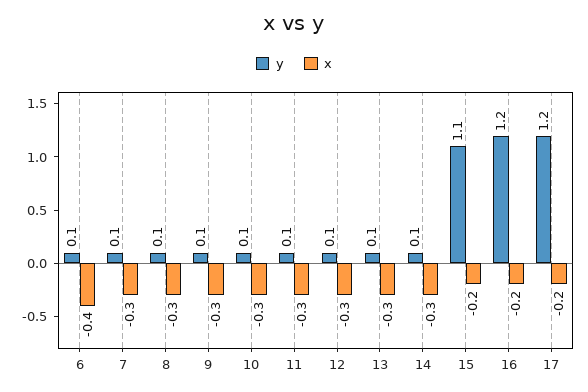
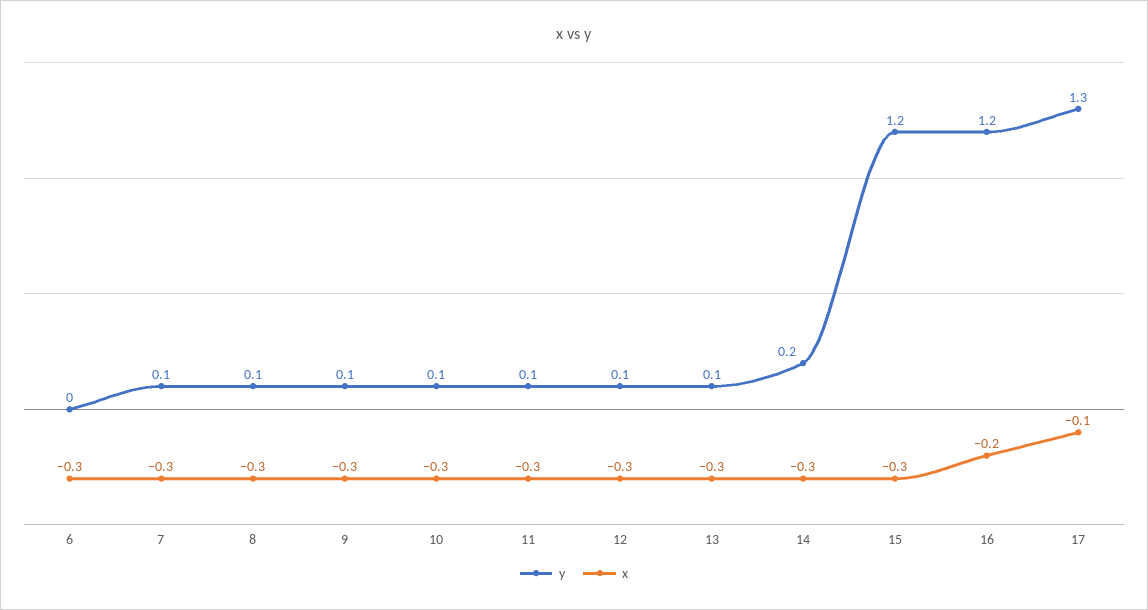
  {
    "y": {
-     "6": 0.1,
+     "6": 0,
      "7": 0.1,
      "8": 0.1,
      "9": 0.1,
      "10": 0.1,
      "11": 0.1,
      "12": 0.1,
      "13": 0.1,
-     "14": 0.1,
+     "14": 0.2,
-     "15": 1.1,
+     "15": 1.2,
      "16": 1.2,
-     "17": 1.2
+     "17": 1.3
    },
    "x": {
-     "6": -0.4,
+     "6": -0.3,
      "7": -0.3,
      "8": -0.3,
      "9": -0.3,
      "10": -0.3,
      "11": -0.3,
      "12": -0.3,
      "13": -0.3,
      "14": -0.3,
-     "15": -0.2,
+     "15": -0.3,
      "16": -0.2,
-     "17": -0.2
+     "17": -0.1
    }
  }

